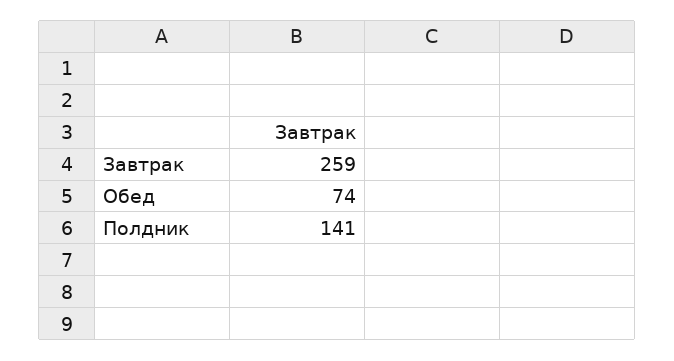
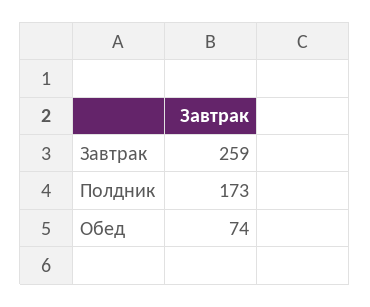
  {
    "Завтрак": 259,
    "Обед": 74,
-   "Полдник": 141
+   "Полдник": 173
  }

